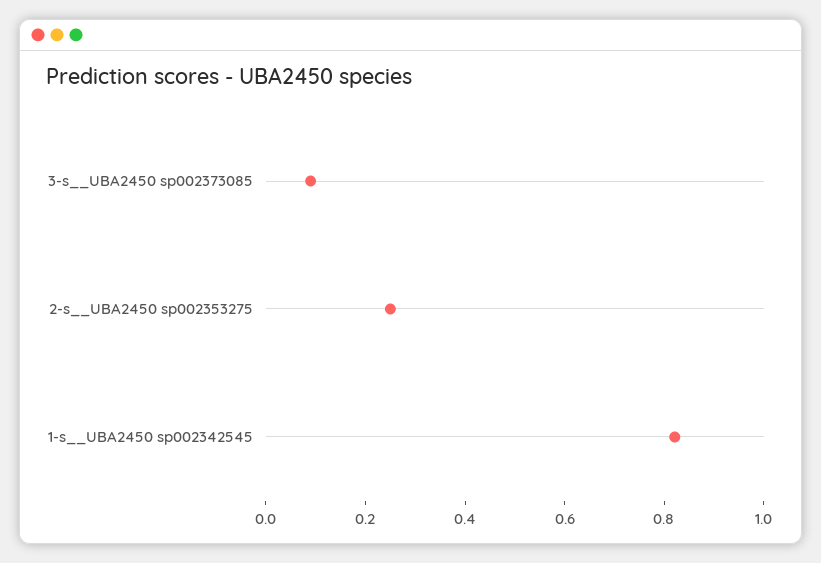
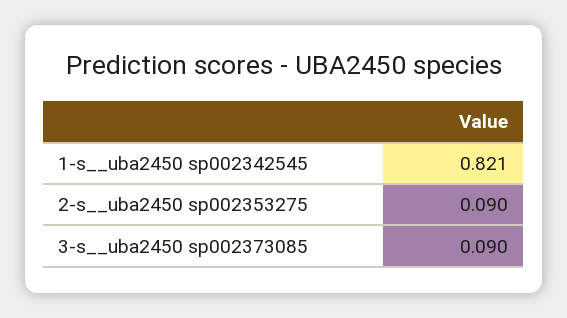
  {
    "3-s__UBA2450 sp002373085": 0.09,
-   "2-s__UBA2450 sp002353275": 0.25,
+   "2-s__UBA2450 sp002353275": 0.09,
    "1-s__UBA2450 sp002342545": 0.821
  }

